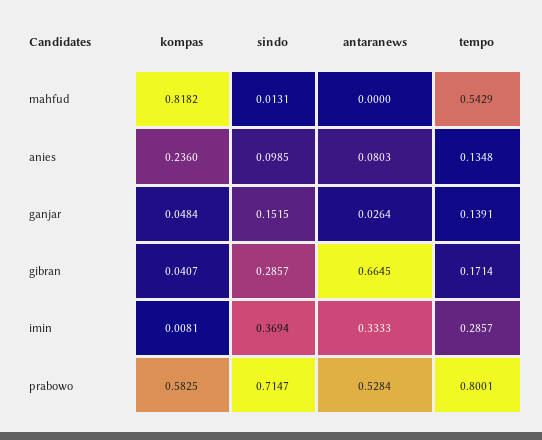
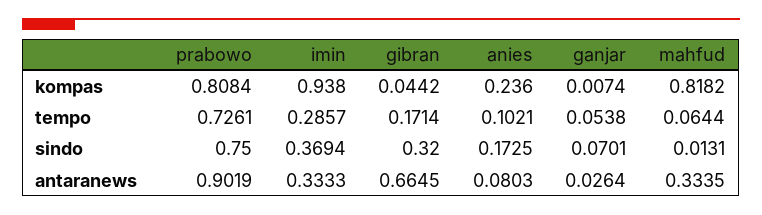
  {
    "kompas": {
      "mahfud": 0.8182,
      "anies": 0.236,
-     "ganjar": 0.0484,
+     "ganjar": 0.0074,
-     "gibran": 0.0407,
+     "gibran": 0.0442,
-     "imin": 0.0081,
+     "imin": 0.938,
-     "prabowo": 0.5825
+     "prabowo": 0.8084
    },
    "sindo": {
      "mahfud": 0.0131,
-     "anies": 0.0985,
+     "anies": 0.1725,
-     "ganjar": 0.1515,
+     "ganjar": 0.0701,
-     "gibran": 0.2857,
+     "gibran": 0.32,
      "imin": 0.3694,
-     "prabowo": 0.7147
+     "prabowo": 0.75
    },
    "antaranews": {
-     "mahfud": 0,
+     "mahfud": 0.3335,
      "anies": 0.0803,
      "ganjar": 0.0264,
      "gibran": 0.6645,
      "imin": 0.3333,
-     "prabowo": 0.5284
+     "prabowo": 0.9019
    },
    "tempo": {
-     "mahfud": 0.5429,
+     "mahfud": 0.0644,
-     "anies": 0.1348,
+     "anies": 0.1021,
-     "ganjar": 0.1391,
+     "ganjar": 0.0538,
      "gibran": 0.1714,
      "imin": 0.2857,
-     "prabowo": 0.8001
+     "prabowo": 0.7261
    }
  }

